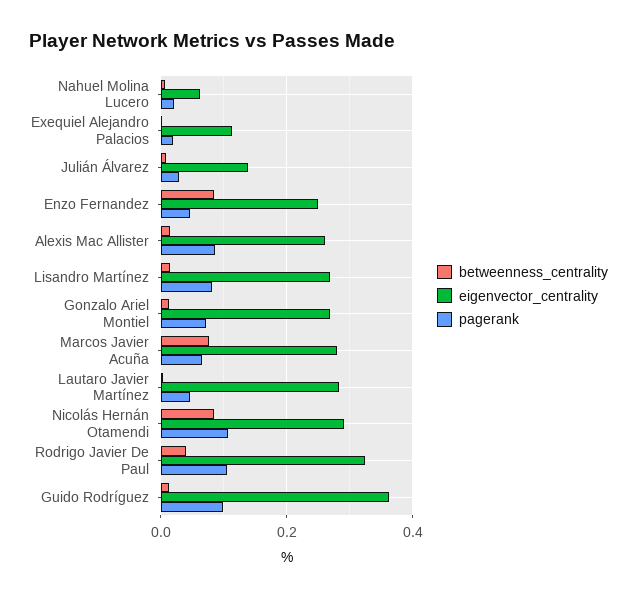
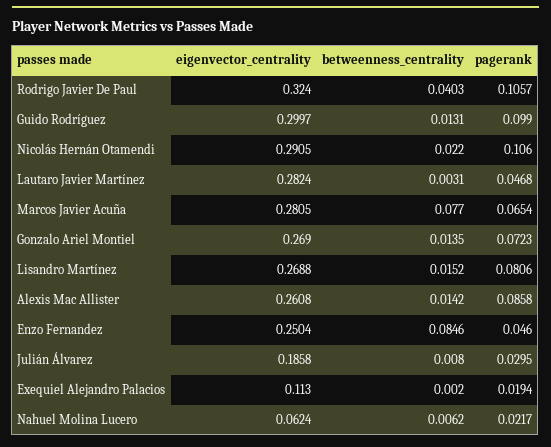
  {
    "betweenness_centrality": {
      "Nahuel Molina Lucero": 0.0062,
      "Exequiel Alejandro Palacios": 0.002,
      "Julián Álvarez": 0.008,
      "Enzo Fernandez": 0.0846,
      "Alexis Mac Allister": 0.0142,
      "Lisandro Martínez": 0.0152,
      "Gonzalo Ariel Montiel": 0.0135,
      "Marcos Javier Acuña": 0.077,
      "Lautaro Javier Martínez": 0.0031,
-     "Nicolás Hernán Otamendi": 0.08,
+     "Nicolás Hernán Otamendi": 0.022,
      "Rodrigo Javier De Paul": 0.0403,
      "Guido Rodríguez": 0.0131
    },
    "eigenvector_centrality": {
      "Nahuel Molina Lucero": 0.0624,
      "Exequiel Alejandro Palacios": 0.113,
-     "Julián Álvarez": 0.14,
+     "Julián Álvarez": 0.1858,
      "Enzo Fernandez": 0.2504,
      "Alexis Mac Allister": 0.2608,
      "Lisandro Martínez": 0.2688,
      "Gonzalo Ariel Montiel": 0.269,
      "Marcos Javier Acuña": 0.2805,
      "Lautaro Javier Martínez": 0.2824,
      "Nicolás Hernán Otamendi": 0.2905,
      "Rodrigo Javier De Paul": 0.324,
-     "Guido Rodríguez": 0.36
+     "Guido Rodríguez": 0.2997
    },
    "pagerank": {
      "Nahuel Molina Lucero": 0.0217,
      "Exequiel Alejandro Palacios": 0.0194,
      "Julián Álvarez": 0.0295,
      "Enzo Fernandez": 0.046,
      "Alexis Mac Allister": 0.0858,
      "Lisandro Martínez": 0.0806,
      "Gonzalo Ariel Montiel": 0.0723,
      "Marcos Javier Acuña": 0.0654,
      "Lautaro Javier Martínez": 0.0468,
      "Nicolás Hernán Otamendi": 0.106,
      "Rodrigo Javier De Paul": 0.1057,
      "Guido Rodríguez": 0.099
    }
  }

